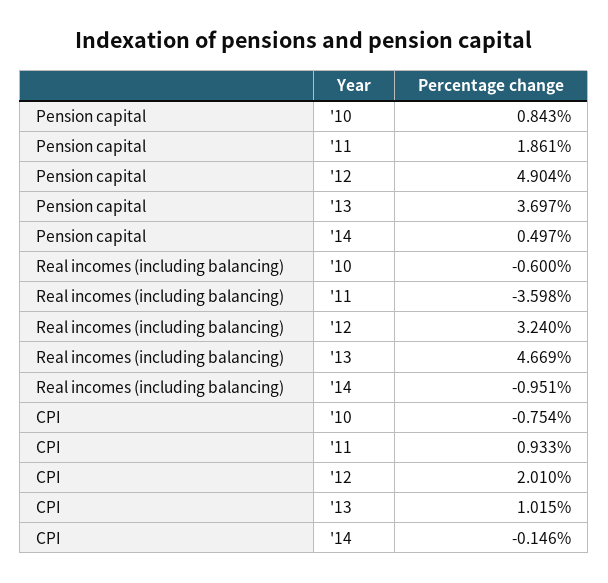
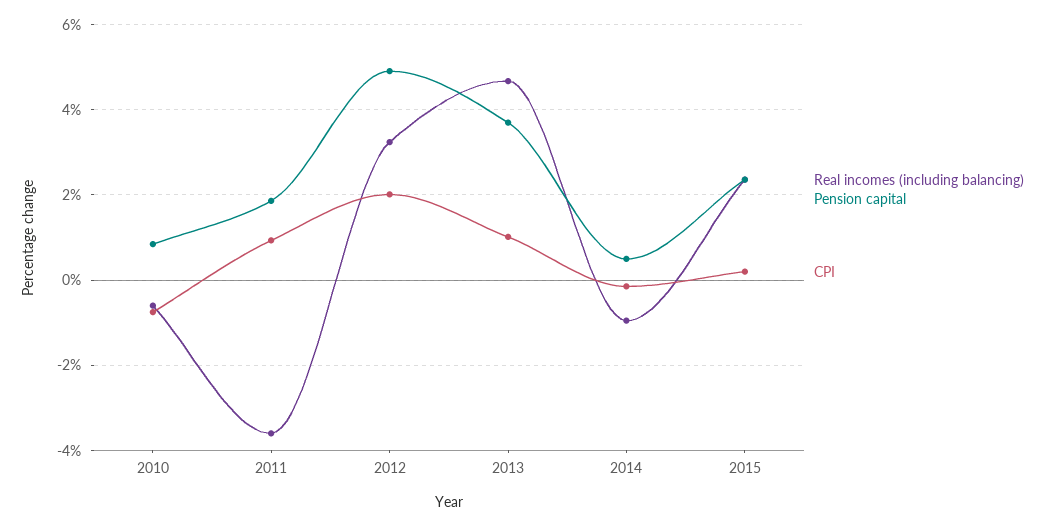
  {
    "Pension capital": {
      "'10": 0.843,
      "'11": 1.861,
      "'12": 4.904,
      "'13": 3.697,
-     "'14": 0.497
+     "'14": 0.497,
+     "2015": 2.4
    },
    "Real incomes (including balancing)": {
      "'10": -0.6,
      "'11": -3.598,
      "'12": 3.24,
      "'13": 4.669,
-     "'14": -0.951
+     "'14": -0.951,
+     "2015": 2.4
    },
    "CPI": {
      "'10": -0.754,
      "'11": 0.933,
      "'12": 2.01,
      "'13": 1.015,
-     "'14": -0.146
+     "'14": -0.146,
+     "2015": 0.2
    }
  }

